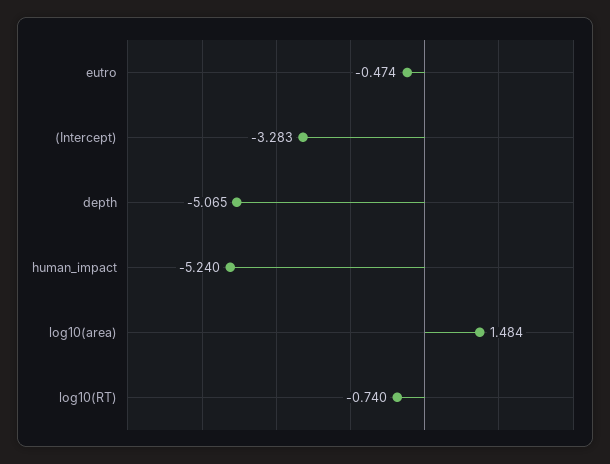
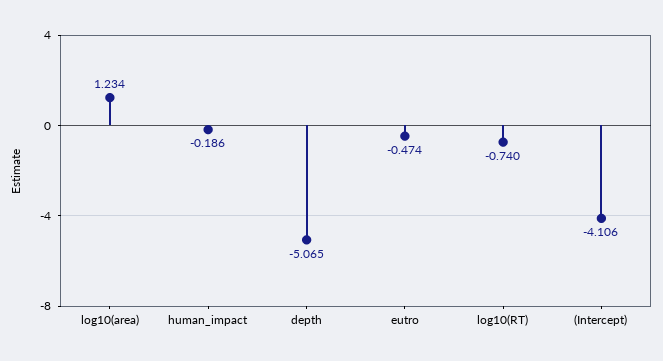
  {
    "eutro": -0.474,
-   "(Intercept)": -3.283,
+   "(Intercept)": -4.106,
    "depth": -5.065,
-   "human_impact": -5.24,
+   "human_impact": -0.186,
-   "log10(area)": 1.484,
+   "log10(area)": 1.234,
    "log10(RT)": -0.74
  }

